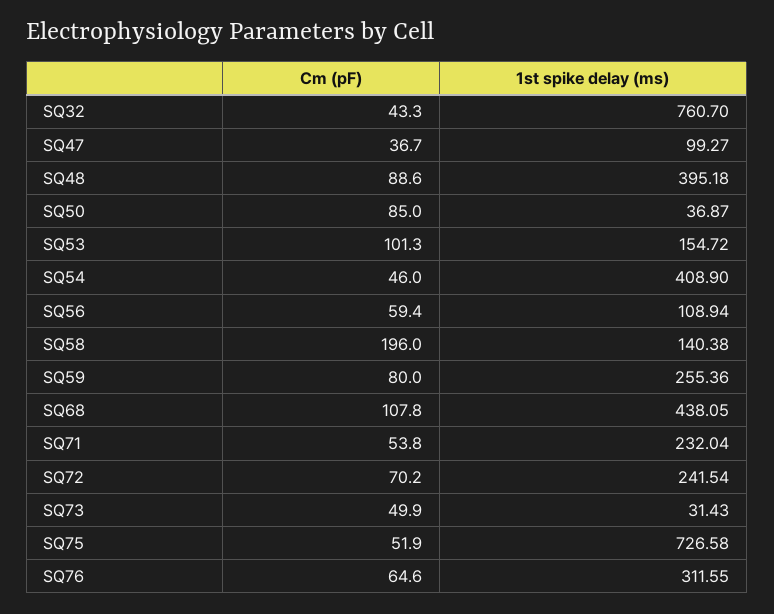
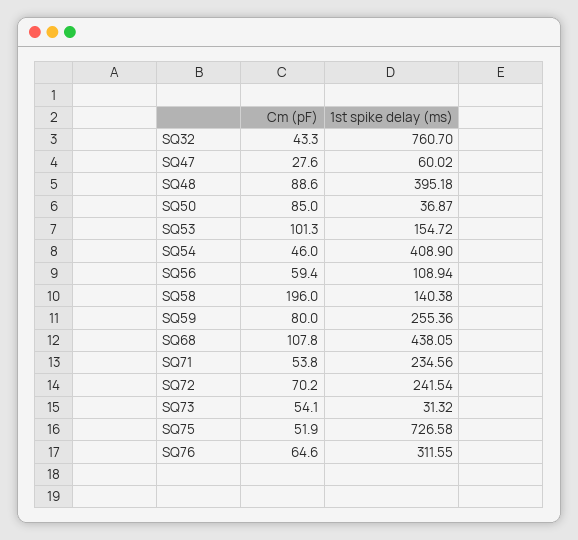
  {
    "Cm (pF)": {
      "SQ32": 43.3,
-     "SQ47": 36.7,
+     "SQ47": 27.6,
      "SQ48": 88.6,
      "SQ50": 85,
      "SQ53": 101.3,
      "SQ54": 46,
      "SQ56": 59.4,
      "SQ58": 196,
      "SQ59": 80,
      "SQ68": 107.8,
      "SQ71": 53.8,
      "SQ72": 70.2,
-     "SQ73": 49.9,
+     "SQ73": 54.1,
      "SQ75": 51.9,
      "SQ76": 64.6
    },
    "1st spike delay (ms)": {
      "SQ32": 760.7,
-     "SQ47": 99.27,
+     "SQ47": 60.02,
      "SQ48": 395.18,
      "SQ50": 36.87,
      "SQ53": 154.72,
      "SQ54": 408.9,
      "SQ56": 108.94,
      "SQ58": 140.38,
      "SQ59": 255.36,
      "SQ68": 438.05,
-     "SQ71": 232.04,
+     "SQ71": 234.56,
      "SQ72": 241.54,
-     "SQ73": 31.43,
+     "SQ73": 31.32,
      "SQ75": 726.58,
      "SQ76": 311.55
    }
  }

